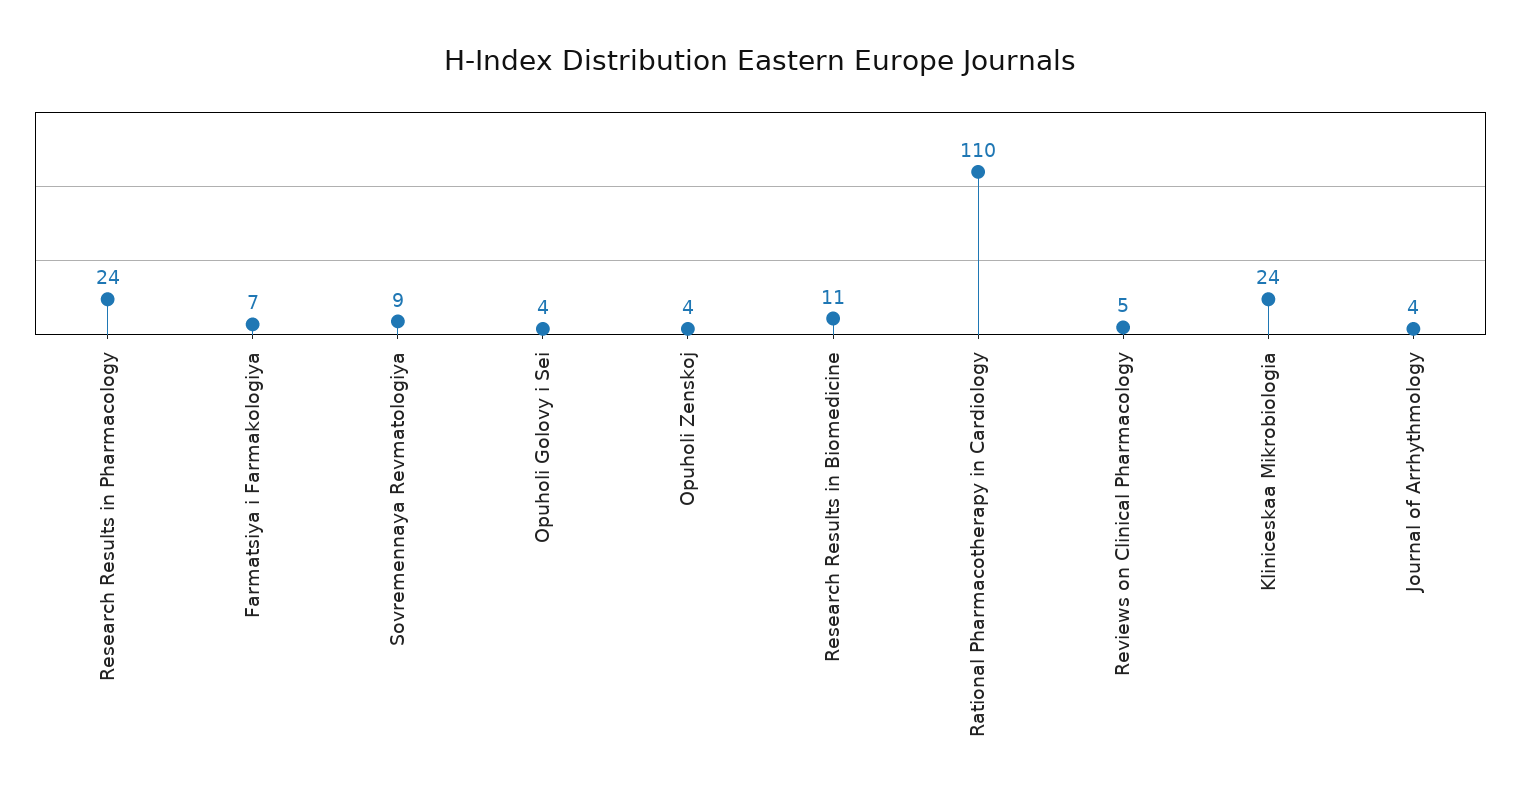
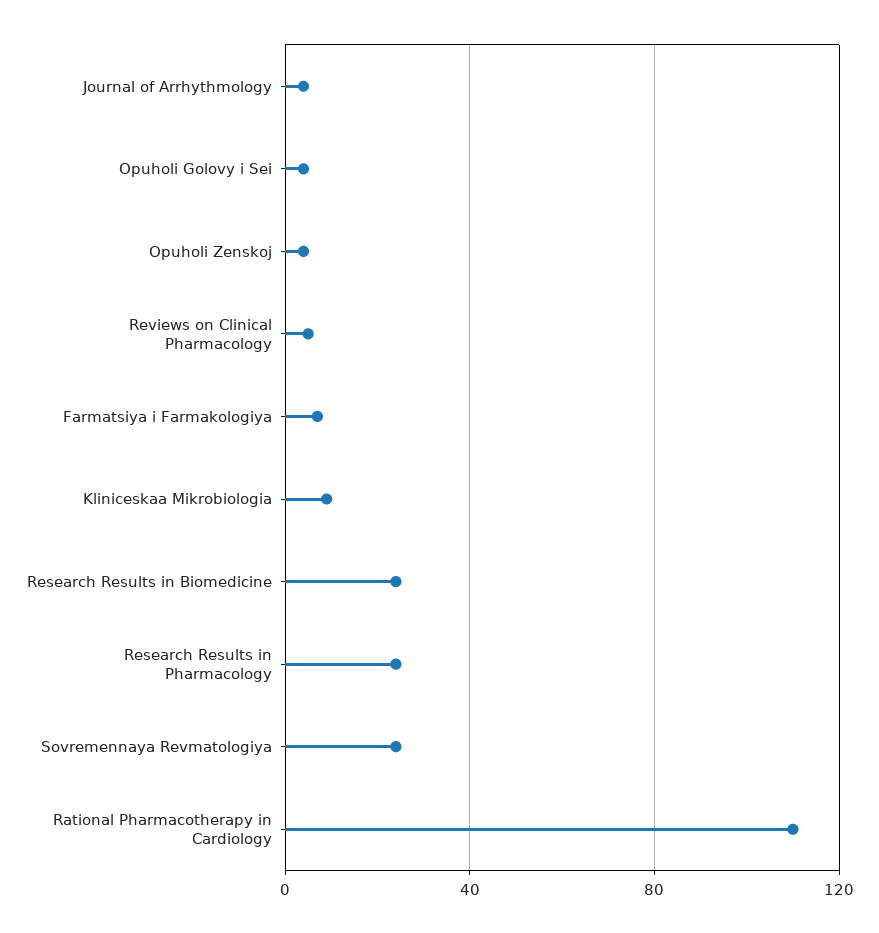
  {
    "Research Results in Pharmacology": 24,
    "Farmatsiya i Farmakologiya": 7,
-   "Sovremennaya Revmatologiya": 9,
+   "Sovremennaya Revmatologiya": 25,
    "Opuholi Golovy i Sei": 4,
    "Opuholi Zenskoj": 4,
-   "Research Results in Biomedicine": 11,
+   "Research Results in Biomedicine": 25,
    "Rational Pharmacotherapy in Cardiology": 110,
    "Reviews on Clinical Pharmacology": 5,
-   "Kliniceskaa Mikrobiologia": 24,
+   "Kliniceskaa Mikrobiologia": 10,
    "Journal of Arrhythmology": 4
  }

